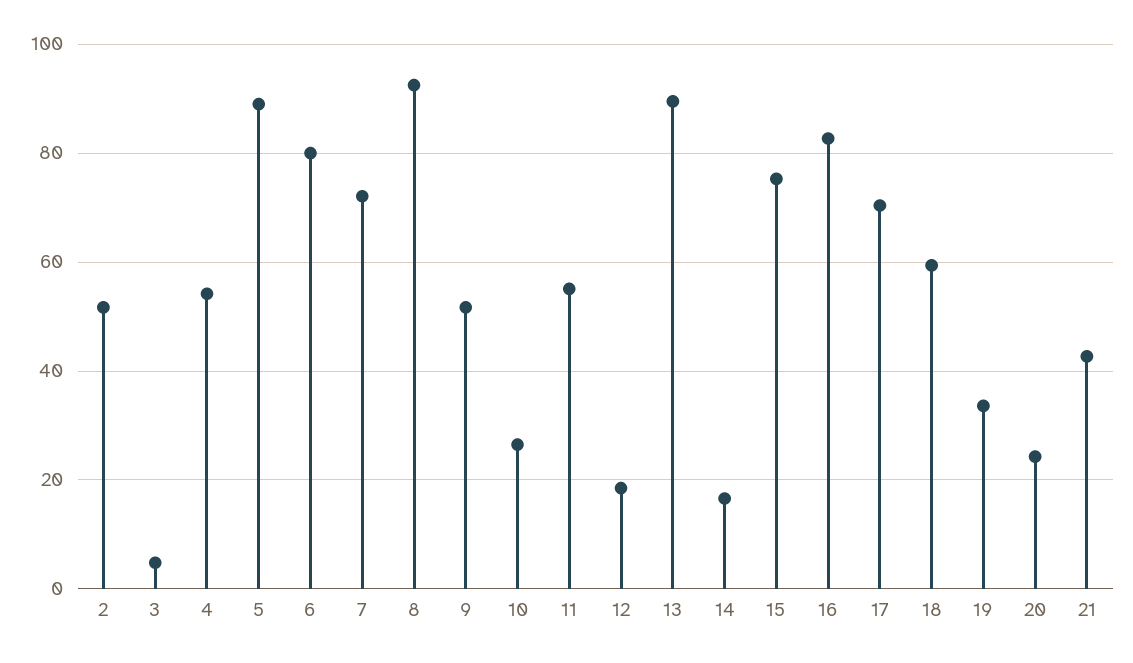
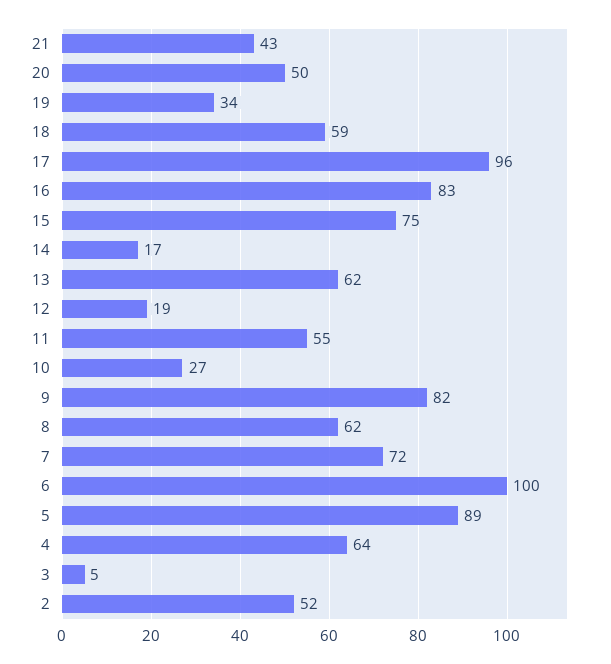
  {
    "2": 52,
    "3": 5,
-   "4": 54,
+   "4": 64,
    "5": 89,
-   "6": 80,
+   "6": 100,
    "7": 72,
-   "8": 92,
+   "8": 62,
-   "9": 52,
+   "9": 82,
    "10": 27,
    "11": 55,
    "12": 19,
-   "13": 90,
+   "13": 62,
    "14": 17,
    "15": 75,
    "16": 83,
-   "17": 70,
+   "17": 96,
    "18": 59,
    "19": 34,
-   "20": 24,
+   "20": 50,
    "21": 43
  }

